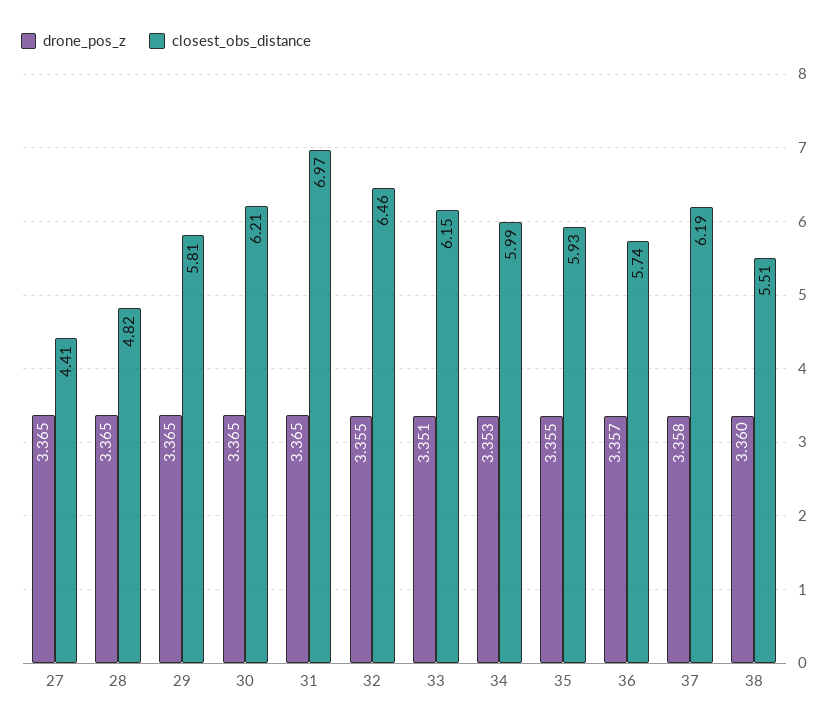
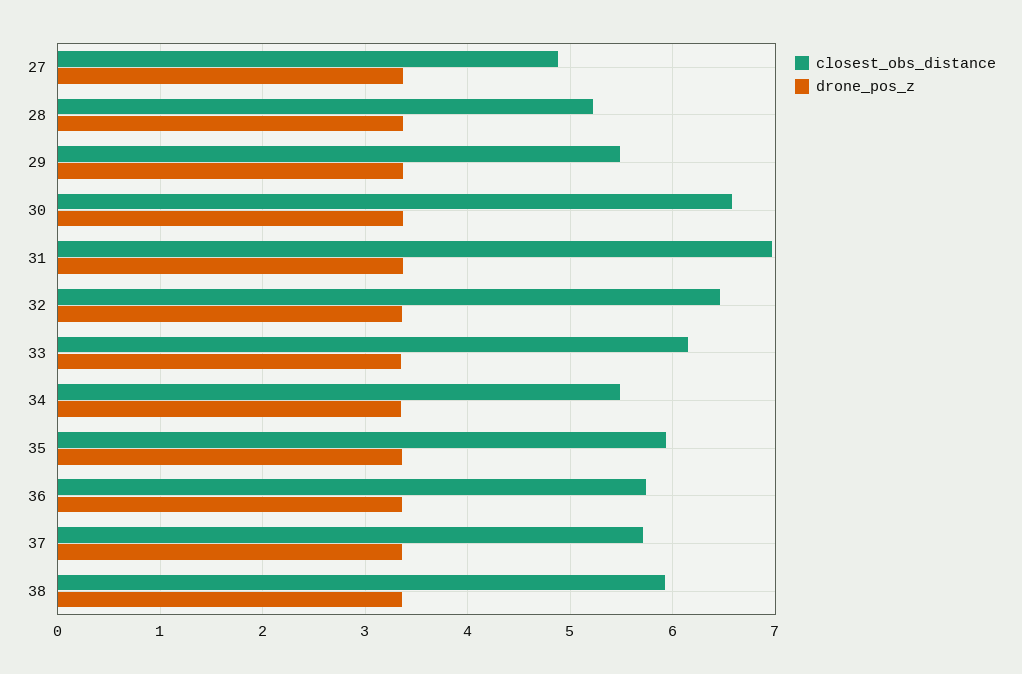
  {
    "drone_pos_z": {
      "27": 3.365,
      "28": 3.365,
      "29": 3.365,
      "30": 3.365,
      "31": 3.365,
      "32": 3.355,
      "33": 3.351,
      "34": 3.353,
      "35": 3.355,
      "36": 3.357,
      "37": 3.358,
      "38": 3.36
    },
    "closest_obs_distance": {
-     "27": 4.41,
+     "27": 4.9,
-     "28": 4.82,
+     "28": 5.2,
-     "29": 5.81,
+     "29": 5.5,
-     "30": 6.21,
+     "30": 6.6,
      "31": 6.97,
      "32": 6.46,
      "33": 6.15,
-     "34": 5.99,
+     "34": 5.5,
      "35": 5.93,
      "36": 5.74,
-     "37": 6.19,
+     "37": 5.7,
-     "38": 5.51
+     "38": 5.9
    }
  }

